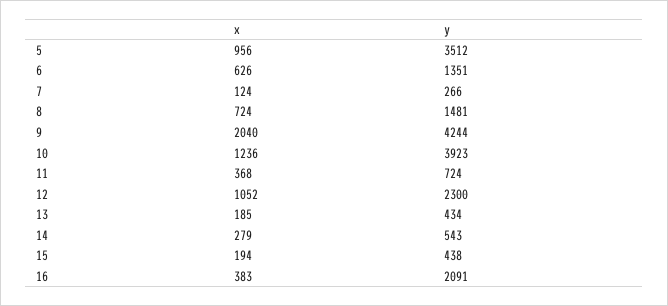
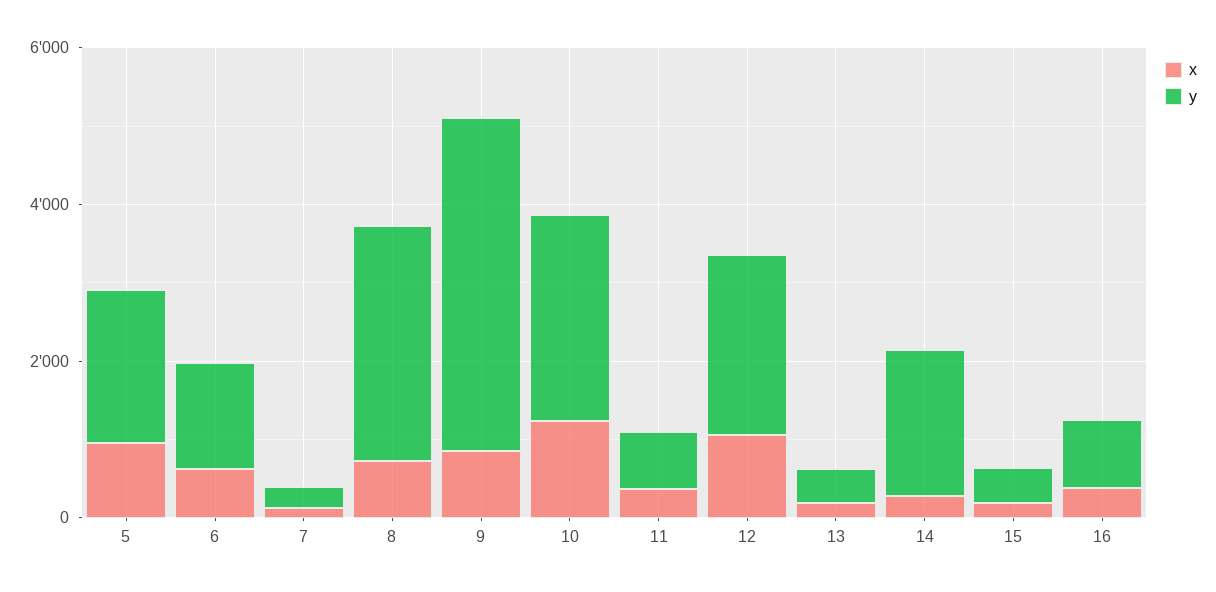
  {
    "x": {
      "5": 956,
      "6": 626,
      "7": 124,
      "8": 724,
-     "9": 2040,
+     "9": 1000,
      "10": 1236,
      "11": 368,
      "12": 1052,
      "13": 185,
      "14": 279,
      "15": 194,
      "16": 383
    },
    "y": {
-     "5": 3512,
+     "5": 2000,
      "6": 1351,
      "7": 266,
-     "8": 1481,
+     "8": 3000,
      "9": 4244,
-     "10": 3923,
+     "10": 2500,
      "11": 724,
      "12": 2300,
      "13": 434,
-     "14": 543,
+     "14": 2000,
      "15": 438,
-     "16": 2091
+     "16": 1000
    }
  }

